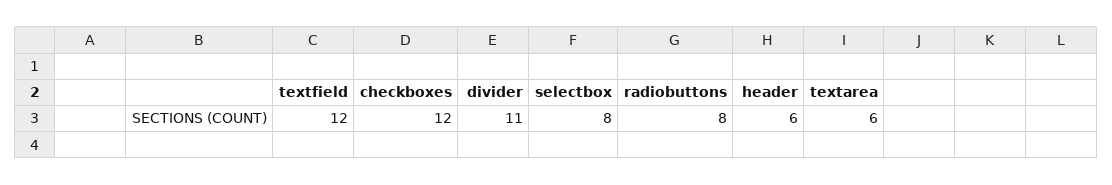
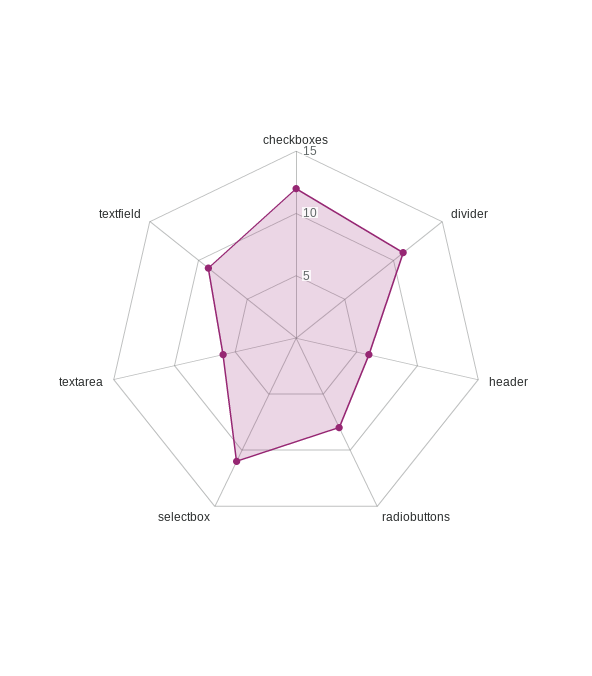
  {
-   "textfield": 12,
+   "textfield": 9,
    "checkboxes": 12,
    "divider": 11,
-   "selectbox": 8,
+   "selectbox": 11,
    "radiobuttons": 8,
    "header": 6,
    "textarea": 6
  }

